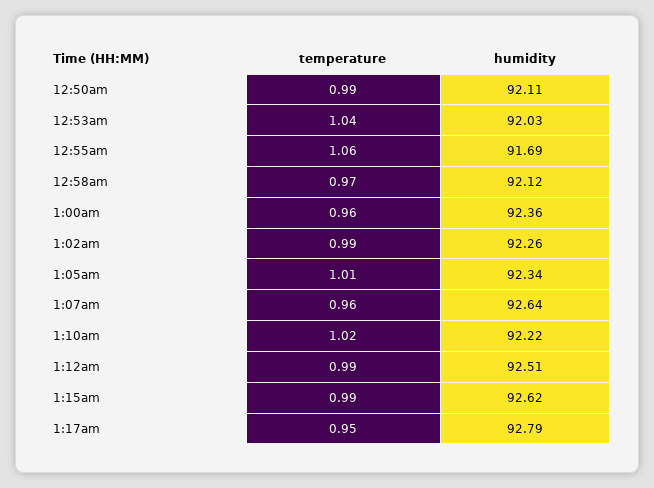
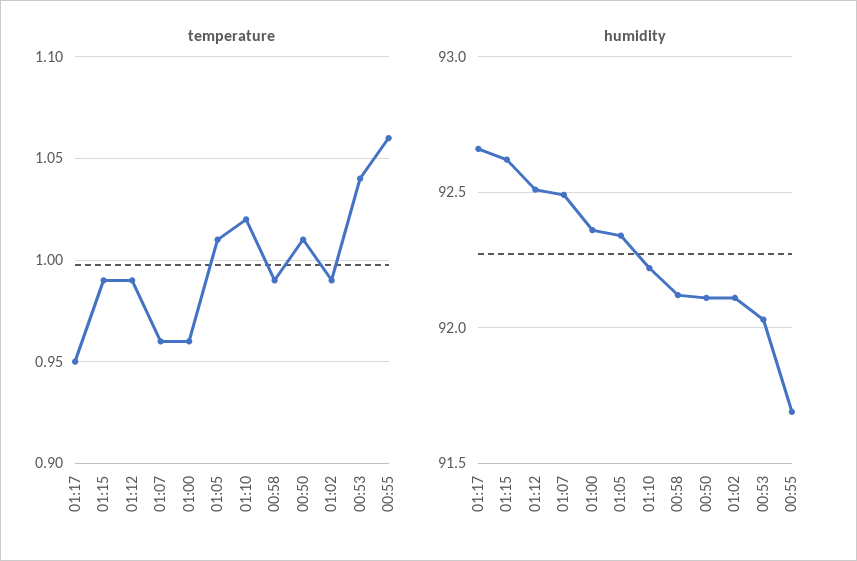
  {
    "temperature": {
-     "12:50am": 0.99,
+     "12:50am": 1.01,
      "12:53am": 1.04,
      "12:55am": 1.06,
-     "12:58am": 0.97,
+     "12:58am": 0.99,
      "1:00am": 0.96,
      "1:02am": 0.99,
      "1:05am": 1.01,
      "1:07am": 0.96,
      "1:10am": 1.02,
      "1:12am": 0.99,
      "1:15am": 0.99,
      "1:17am": 0.95
    },
    "humidity": {
      "12:50am": 92.11,
      "12:53am": 92.03,
      "12:55am": 91.69,
      "12:58am": 92.12,
      "1:00am": 92.36,
-     "1:02am": 92.26,
+     "1:02am": 92.1,
      "1:05am": 92.34,
-     "1:07am": 92.64,
+     "1:07am": 92.5,
      "1:10am": 92.22,
      "1:12am": 92.51,
      "1:15am": 92.62,
-     "1:17am": 92.79
+     "1:17am": 92.65
    }
  }

